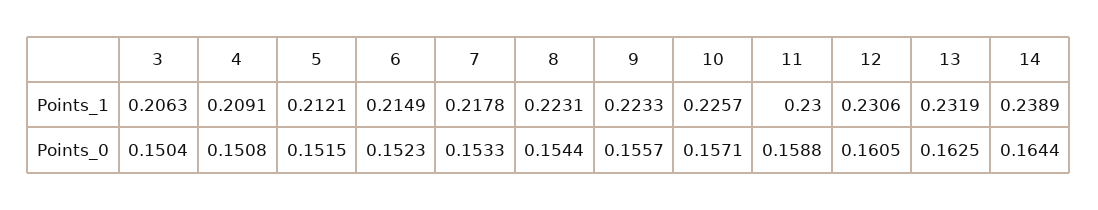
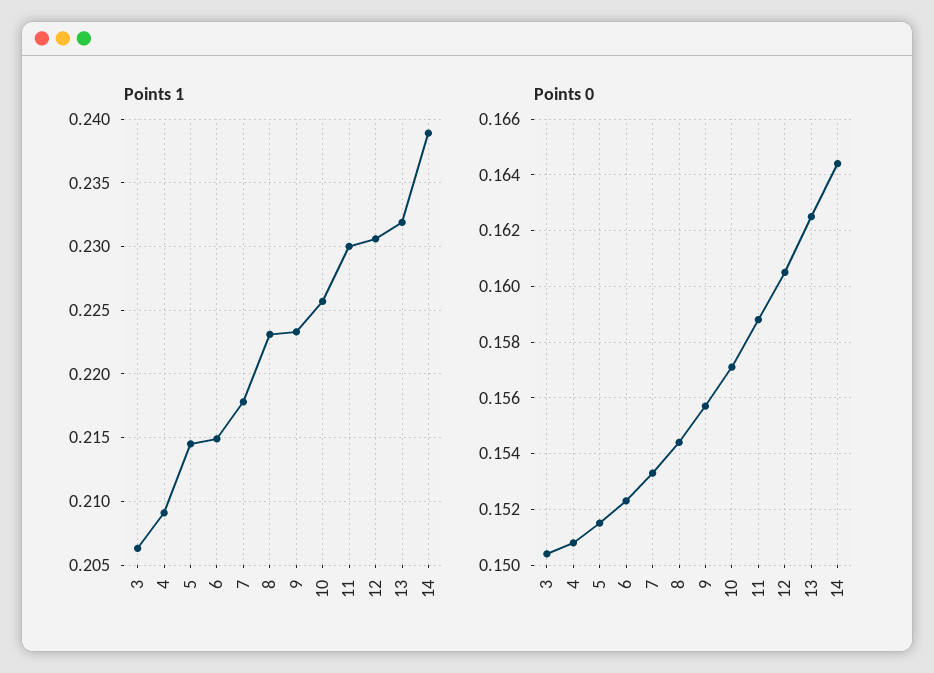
  {
    "Points_1": {
      "3": 0.2063,
      "4": 0.2091,
-     "5": 0.2121,
+     "5": 0.2145,
      "6": 0.2149,
      "7": 0.2178,
      "8": 0.2231,
      "9": 0.2233,
      "10": 0.2257,
      "11": 0.23,
      "12": 0.2306,
      "13": 0.2319,
      "14": 0.2389
    },
    "Points_0": {
      "3": 0.1504,
      "4": 0.1508,
      "5": 0.1515,
      "6": 0.1523,
      "7": 0.1533,
      "8": 0.1544,
      "9": 0.1557,
      "10": 0.1571,
      "11": 0.1588,
      "12": 0.1605,
      "13": 0.1625,
      "14": 0.1644
    }
  }

